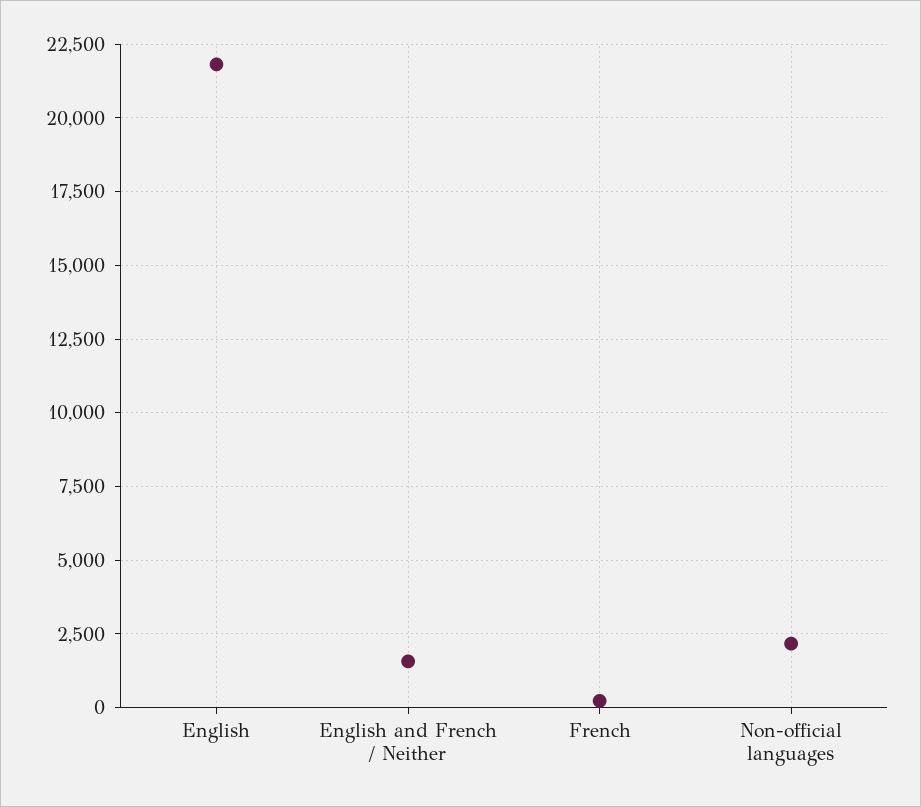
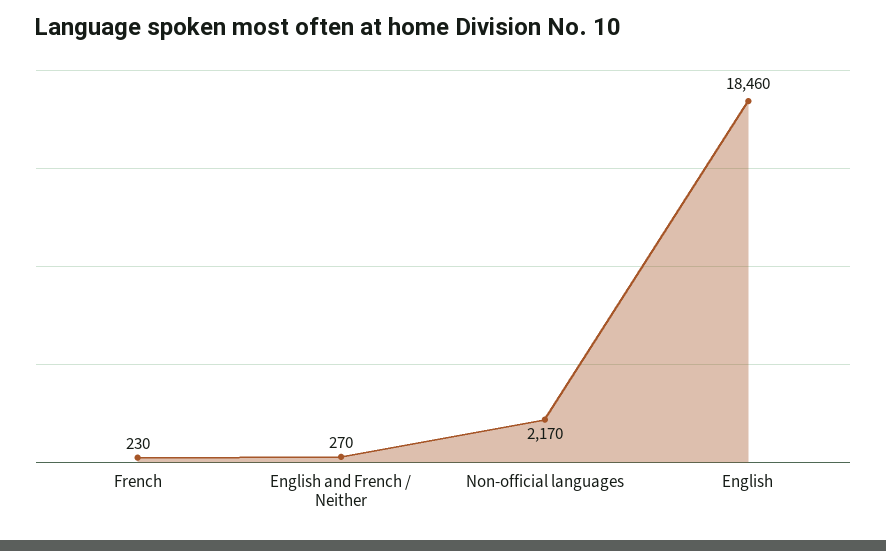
  {
-   "English": 21750,
+   "English": 18460,
-   "English and French / Neither": 1500,
+   "English and French / Neither": 270,
    "French": 230,
    "Non-official languages": 2170
  }

